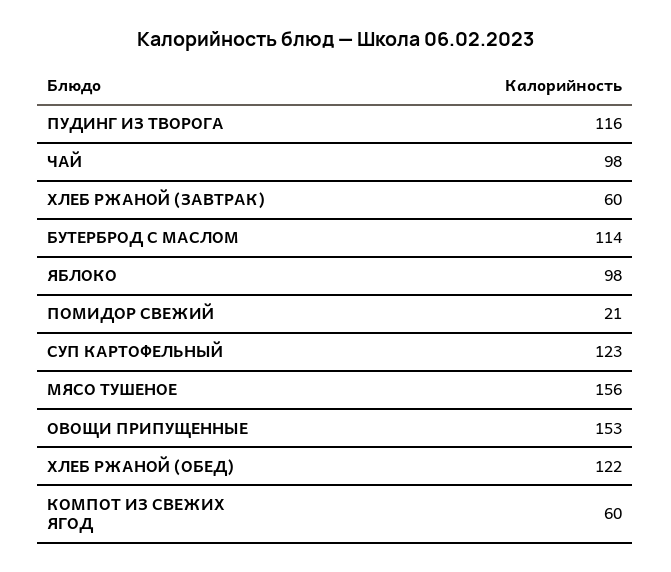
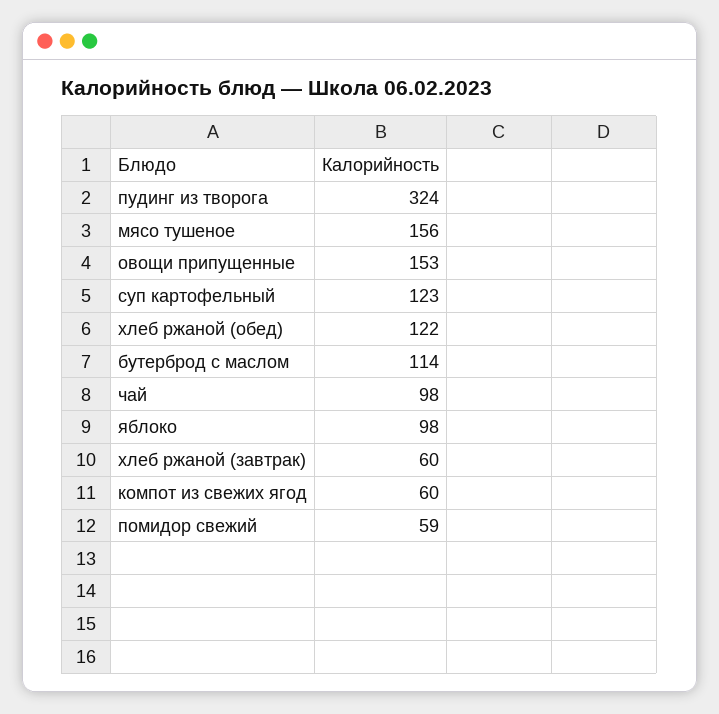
  {
-   "ПУДИНГ ИЗ ТВОРОГА": 116,
+   "ПУДИНГ ИЗ ТВОРОГА": 324,
    "ЧАЙ": 98,
    "ХЛЕБ РЖАНОЙ (ЗАВТРАК)": 60,
    "БУТЕРБРОД С МАСЛОМ": 114,
    "ЯБЛОКО": 98,
-   "ПОМИДОР СВЕЖИЙ": 21,
+   "ПОМИДОР СВЕЖИЙ": 59,
    "СУП КАРТОФЕЛЬНЫЙ": 123,
    "МЯСО ТУШЕНОЕ": 156,
    "ОВОЩИ ПРИПУЩЕННЫЕ": 153,
    "ХЛЕБ РЖАНОЙ (ОБЕД)": 122,
    "КОМПОТ ИЗ СВЕЖИХ ЯГОД": 60
  }

